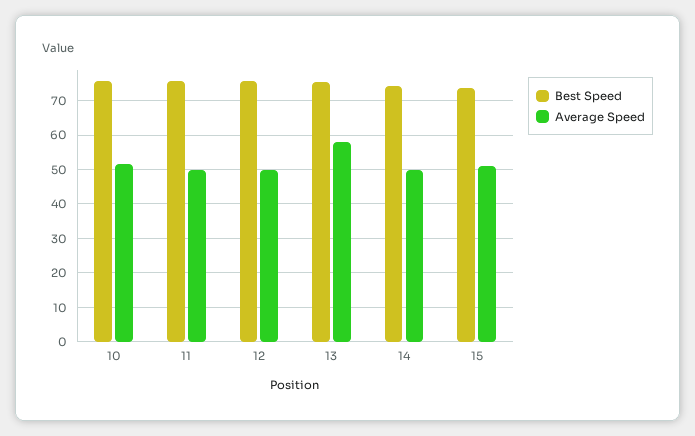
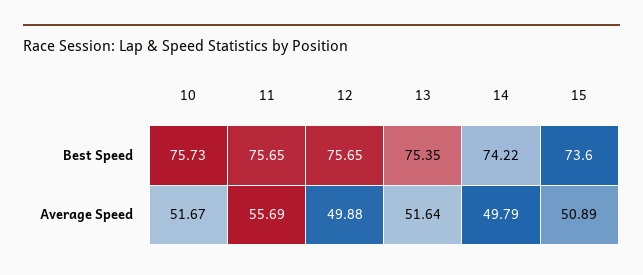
  {
    "Best Speed": {
      "10": 75.73,
      "11": 75.65,
      "12": 75.65,
      "13": 75.35,
      "14": 74.22,
      "15": 73.6
    },
    "Average Speed": {
      "10": 51.67,
-     "11": 50,
+     "11": 55.69,
      "12": 49.88,
-     "13": 58,
+     "13": 51.64,
      "14": 49.79,
      "15": 50.89
    }
  }

